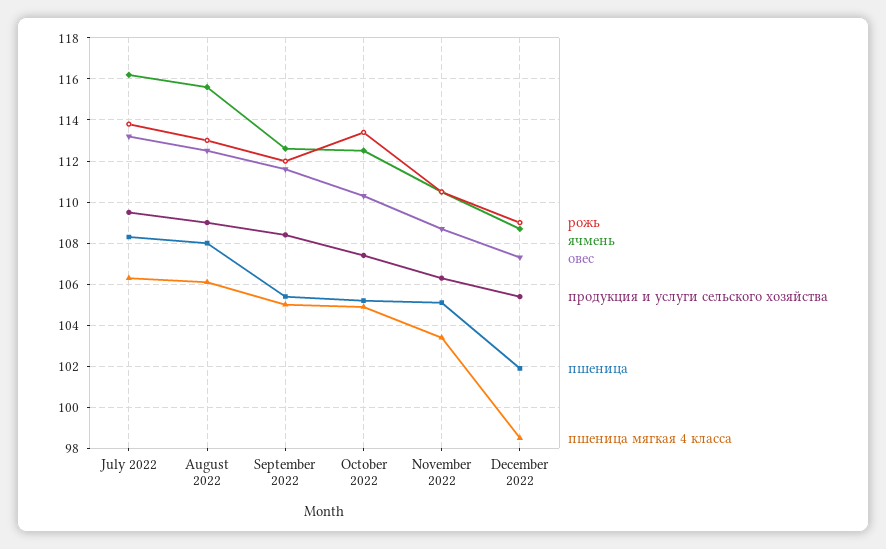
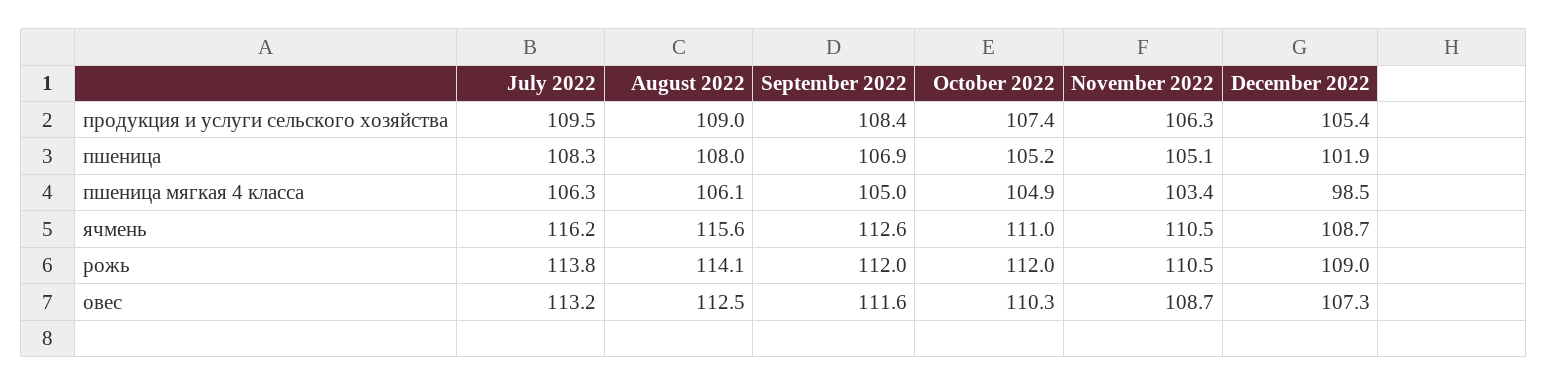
  {
    "рожь": {
      "July 2022": 113.8,
-     "August 2022": 113,
+     "August 2022": 114.1,
      "September 2022": 112,
-     "October 2022": 113.5,
+     "October 2022": 112,
      "November 2022": 110.5,
      "December 2022": 109
    },
    "ячмень": {
      "July 2022": 116.2,
      "August 2022": 115.6,
      "September 2022": 112.6,
-     "October 2022": 112.5,
+     "October 2022": 111,
      "November 2022": 110.5,
      "December 2022": 108.7
    },
    "овес": {
      "July 2022": 113.2,
      "August 2022": 112.5,
      "September 2022": 111.6,
      "October 2022": 110.3,
      "November 2022": 108.7,
      "December 2022": 107.3
    },
    "продукция и услуги сельского хозяйства": {
      "July 2022": 109.5,
      "August 2022": 109,
      "September 2022": 108.4,
      "October 2022": 107.4,
      "November 2022": 106.3,
      "December 2022": 105.4
    },
    "пшеница": {
      "July 2022": 108.3,
      "August 2022": 108,
-     "September 2022": 105.5,
+     "September 2022": 106.9,
      "October 2022": 105.2,
      "November 2022": 105.1,
      "December 2022": 101.9
    },
    "пшеница мягкая 4 класса": {
      "July 2022": 106.3,
      "August 2022": 106.1,
      "September 2022": 105,
      "October 2022": 104.9,
      "November 2022": 103.4,
      "December 2022": 98.5
    }
  }

